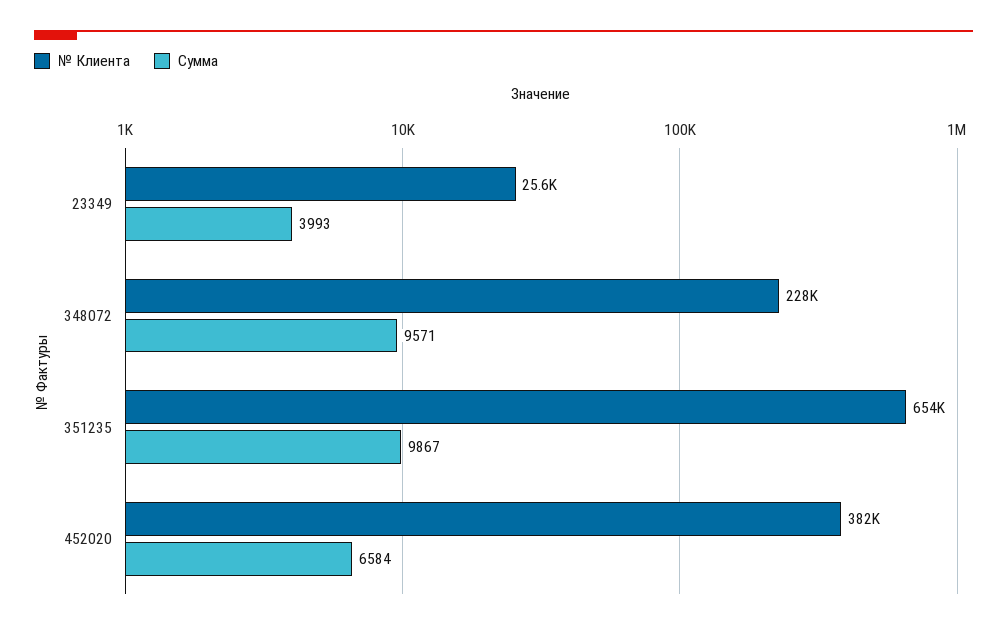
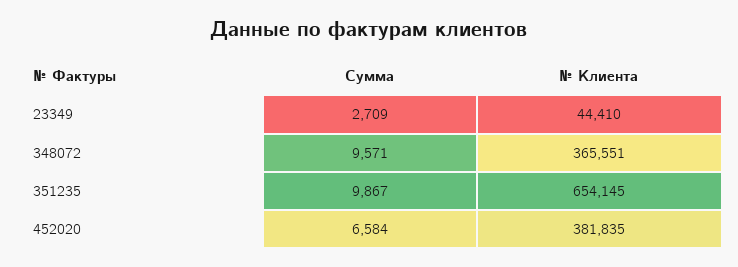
  {
    "№ Клиента": {
-     "23349": 25600,
+     "23349": 44410,
-     "348072": 228000,
+     "348072": 365551,
      "351235": 654145,
      "452020": 381835
    },
    "Сумма": {
-     "23349": 3993,
+     "23349": 2709,
      "348072": 9571,
      "351235": 9867,
      "452020": 6584
    }
  }

